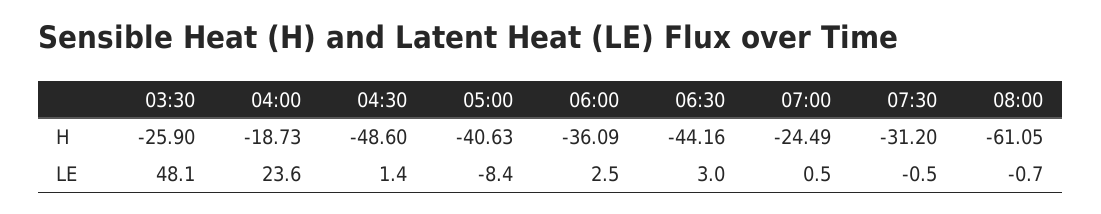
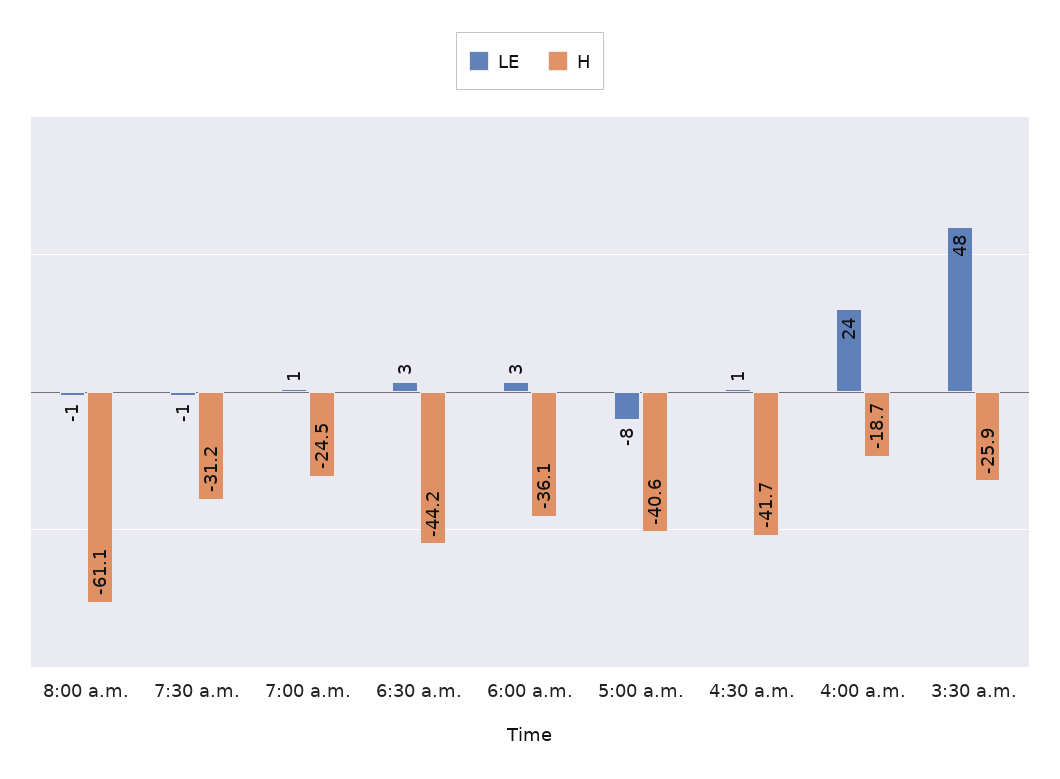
  {
    "H": {
      "03:30": -25.9,
      "04:00": -18.73,
-     "04:30": -48.6,
+     "04:30": -41.7,
      "05:00": -40.63,
      "06:00": -36.09,
      "06:30": -44.16,
      "07:00": -24.49,
      "07:30": -31.2,
      "08:00": -61.05
    },
    "LE": {
      "03:30": 48.1,
      "04:00": 23.6,
      "04:30": 1.4,
      "05:00": -8.4,
      "06:00": 2.5,
      "06:30": 3,
      "07:00": 0.5,
      "07:30": -0.5,
      "08:00": -0.7
    }
  }

